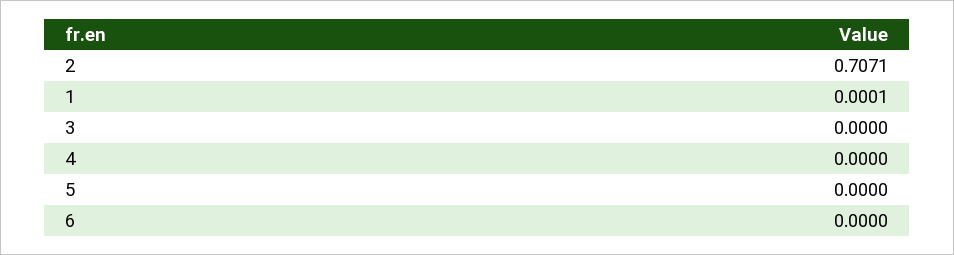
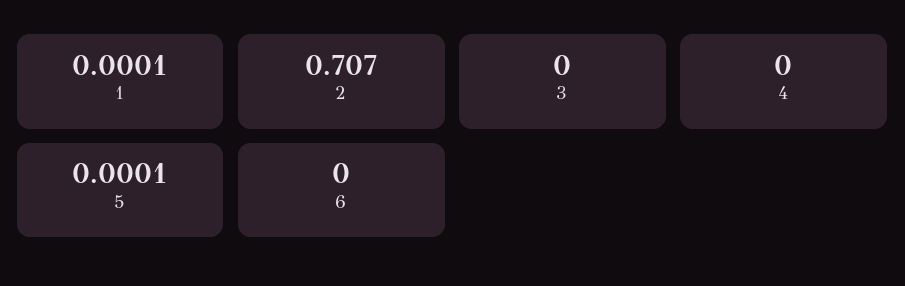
  {
-   "2": 0.7071,
+   "2": 0.707,
    "1": 0.0001,
    "3": 0,
    "4": 0,
-   "5": 0,
+   "5": 0.0001,
    "6": 0
  }

